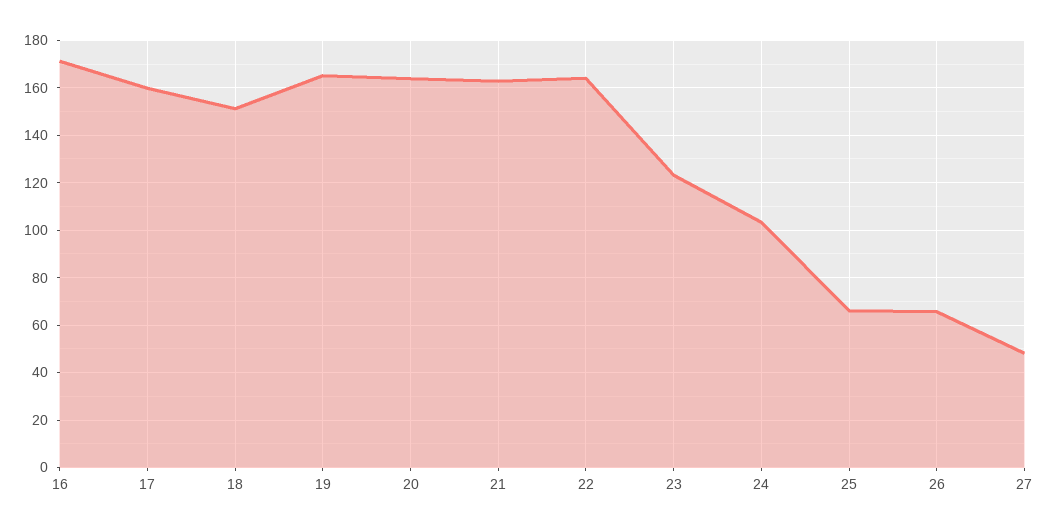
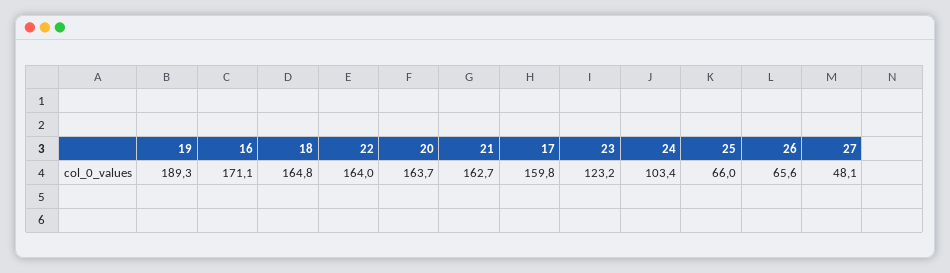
  {
    "16": 171.1,
    "17": 159.8,
-   "18": 150,
+   "18": 164.8,
-   "19": 165,
+   "19": 189.3,
    "20": 163.7,
    "21": 162.7,
    "22": 164,
    "23": 123.2,
    "24": 103.4,
    "25": 66,
    "26": 65.6,
    "27": 48.1
  }

